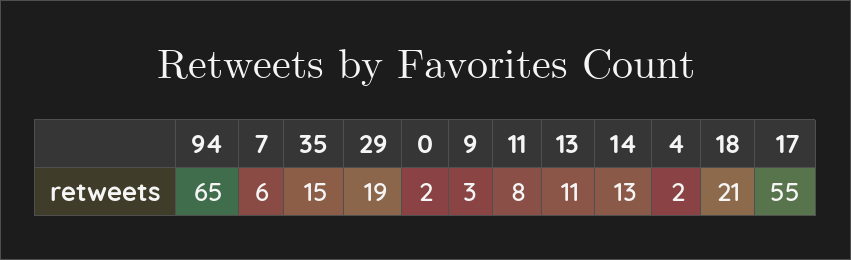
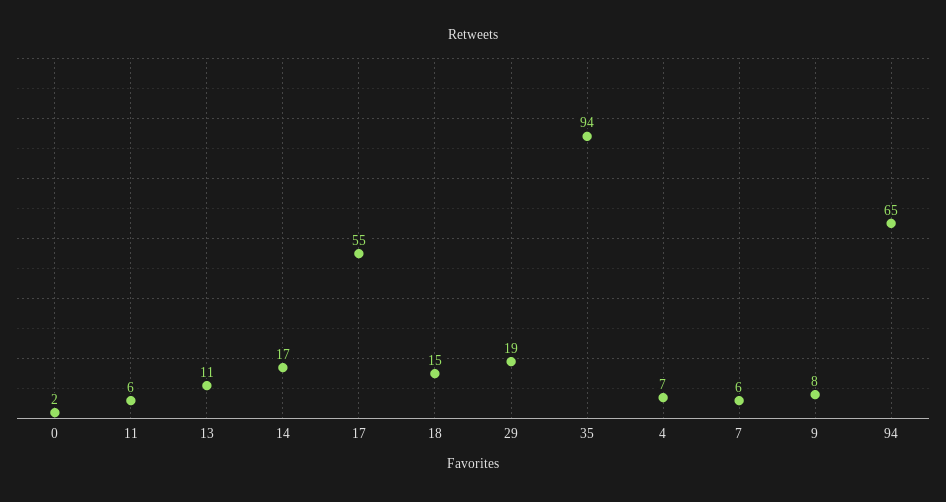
  {
    "94": 65,
    "7": 6,
-   "35": 15,
+   "35": 94,
    "29": 19,
    "0": 2,
-   "9": 3,
+   "9": 8,
-   "11": 8,
+   "11": 6,
    "13": 11,
-   "14": 13,
+   "14": 17,
-   "4": 2,
+   "4": 7,
-   "18": 21,
+   "18": 15,
    "17": 55
  }

